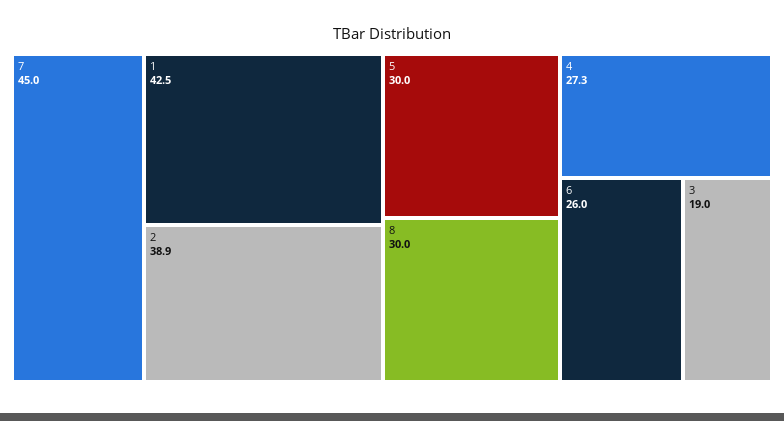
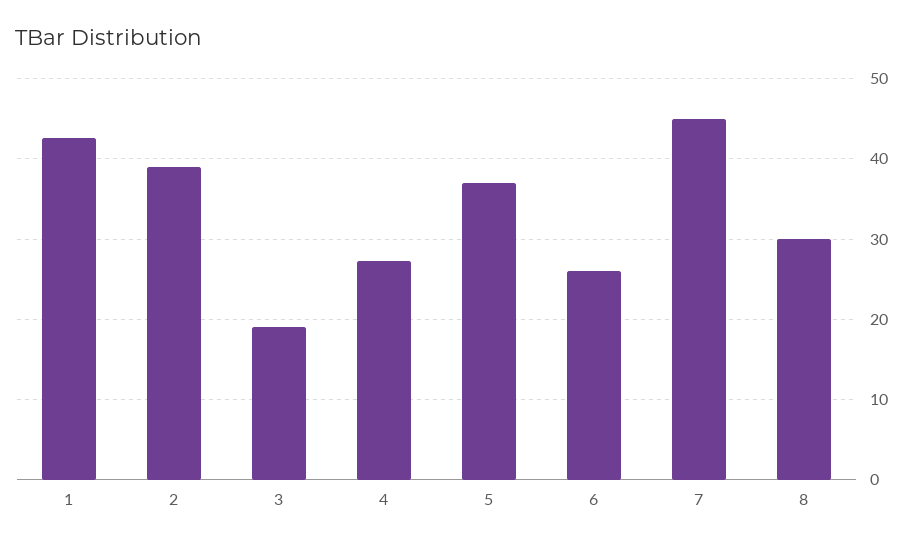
  {
    "7": 45,
    "1": 42.5,
    "2": 38.9,
-   "5": 30,
+   "5": 37,
    "8": 30,
    "4": 27.3,
    "6": 26,
    "3": 19
  }

